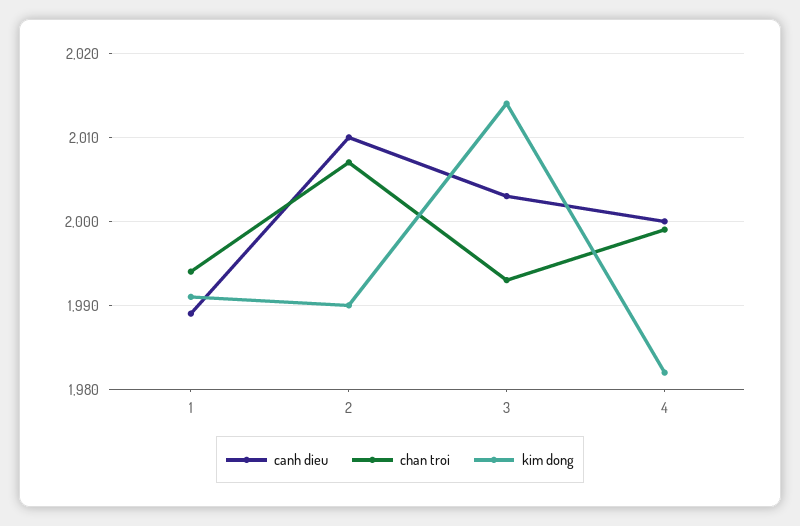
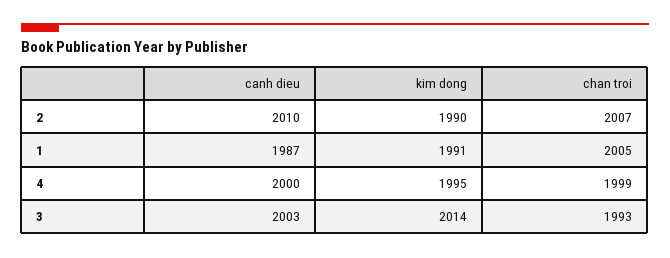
  {
    "canh dieu": {
-     "1": 1989,
+     "1": 1987,
      "2": 2010,
      "3": 2003,
      "4": 2000
    },
    "chan troi": {
-     "1": 1994,
+     "1": 2005,
      "2": 2007,
      "3": 1993,
      "4": 1999
    },
    "kim dong": {
      "1": 1991,
      "2": 1990,
      "3": 2014,
-     "4": 1982
+     "4": 1995
    }
  }

